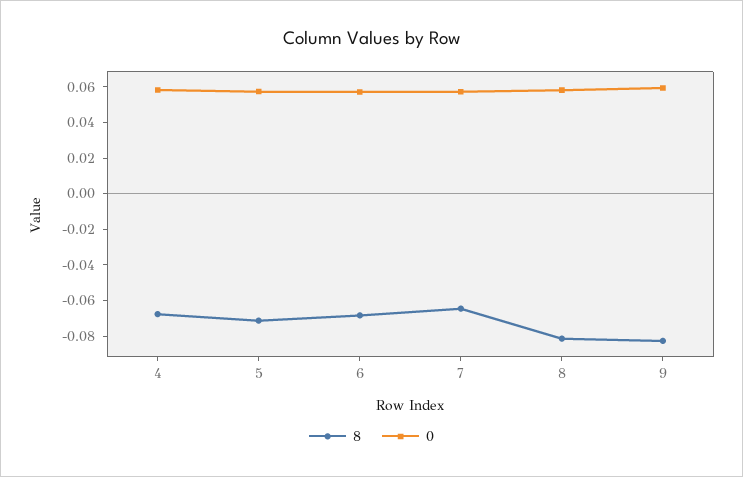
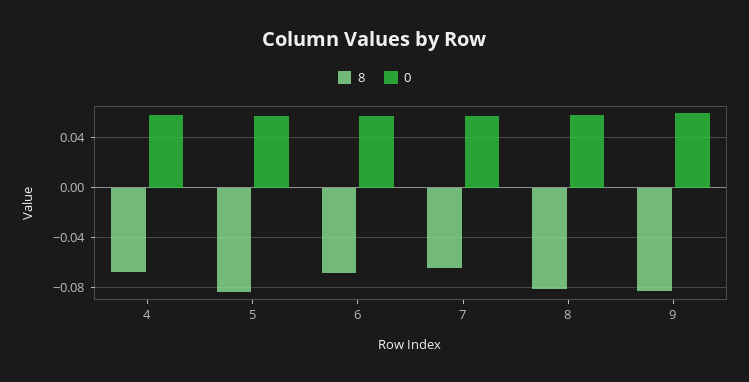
  {
    "8": {
      "4": -0.07,
-     "5": -0.07,
+     "5": -0.085,
      "6": -0.07,
      "7": -0.065,
      "8": -0.08,
      "9": -0.085
    },
    "0": {
      "4": 0.06,
      "5": 0.055,
      "6": 0.055,
      "7": 0.055,
      "8": 0.06,
      "9": 0.06
    }
  }

